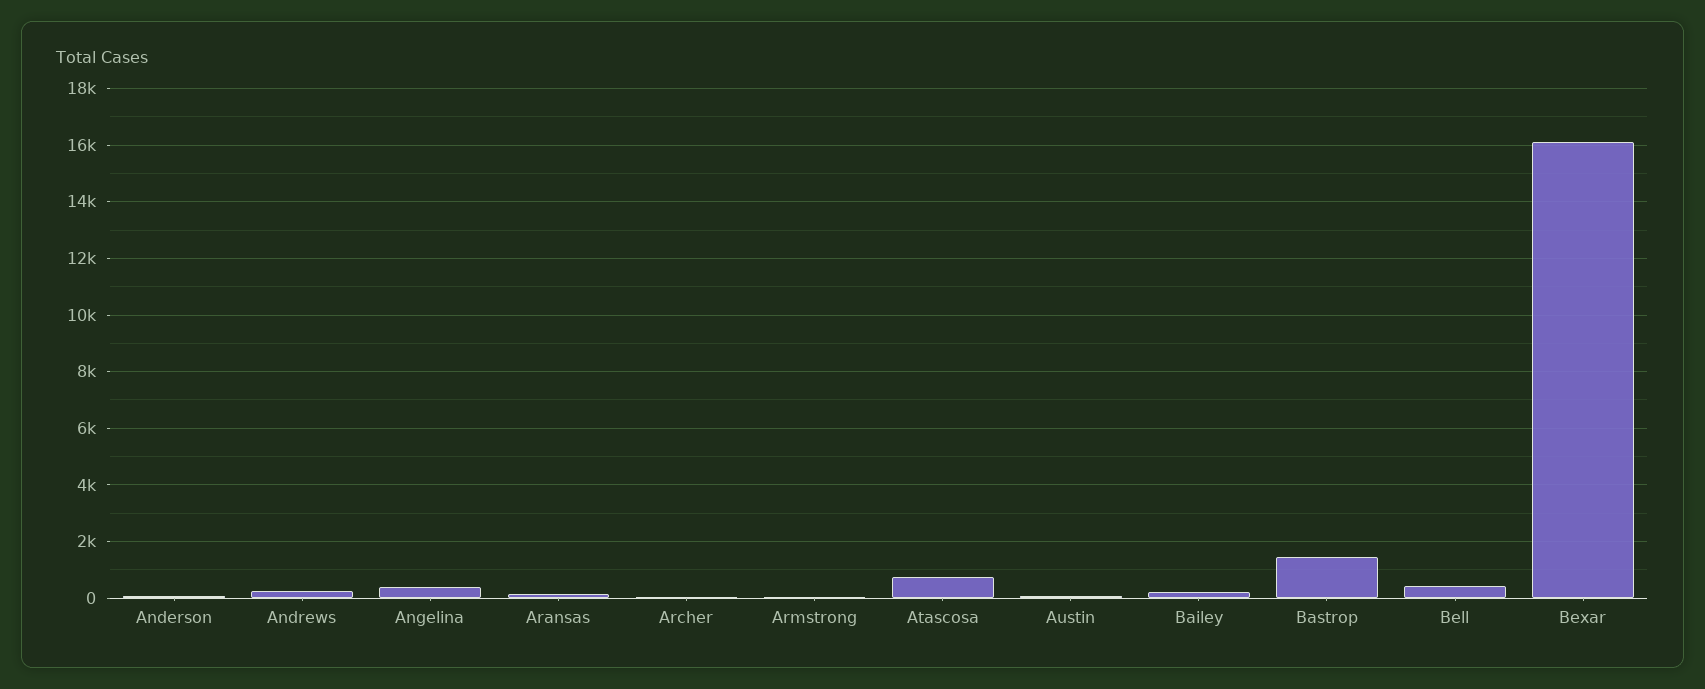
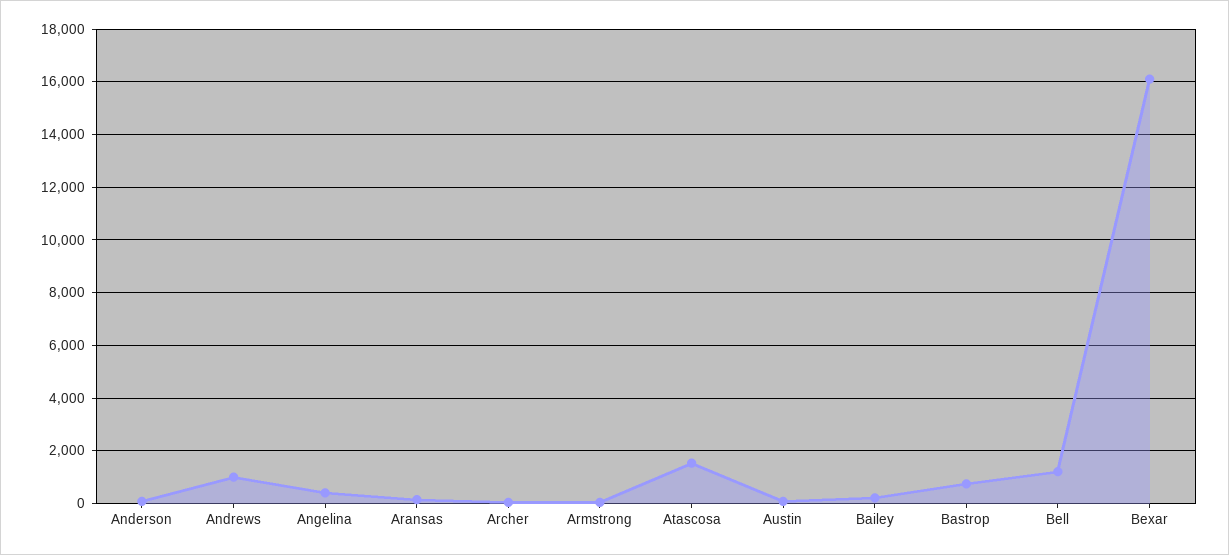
  {
    "Anderson": 0,
-   "Andrews": 250,
+   "Andrews": 1000,
    "Angelina": 500,
    "Aransas": 250,
    "Archer": 0,
    "Armstrong": 0,
-   "Atascosa": 750,
+   "Atascosa": 1500,
    "Austin": 0,
    "Bailey": 250,
-   "Bastrop": 1500,
+   "Bastrop": 750,
-   "Bell": 500,
+   "Bell": 1250,
    "Bexar": 16000
  }

